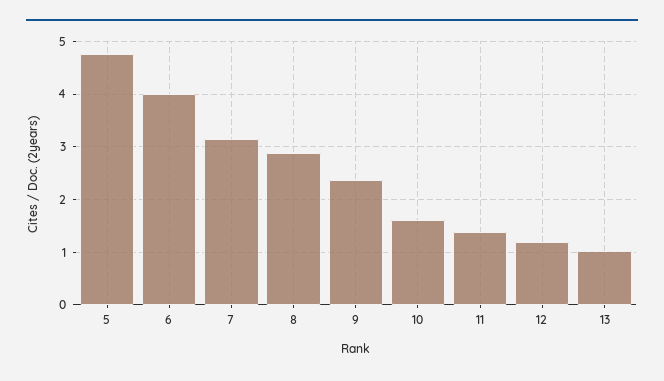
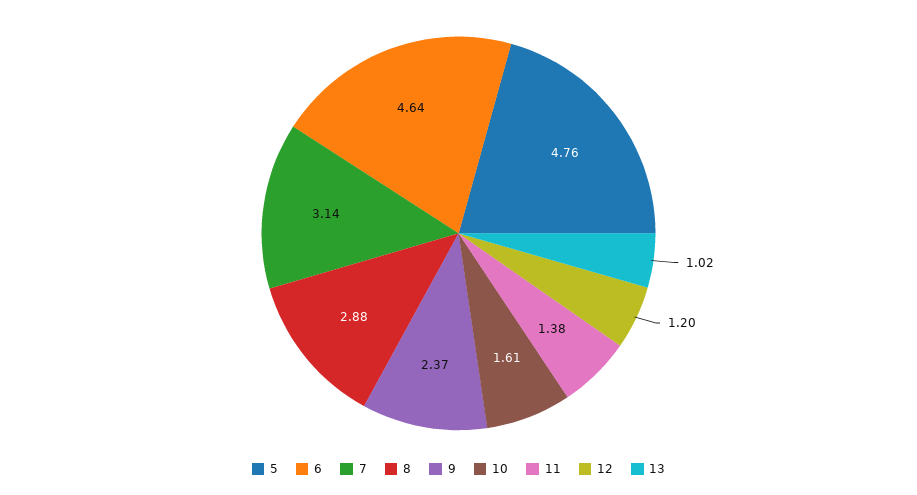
  {
    "5": 4.76,
-   "6": 4,
+   "6": 4.64,
    "7": 3.14,
    "8": 2.88,
    "9": 2.37,
    "10": 1.61,
    "11": 1.38,
    "12": 1.2,
    "13": 1.02
  }

